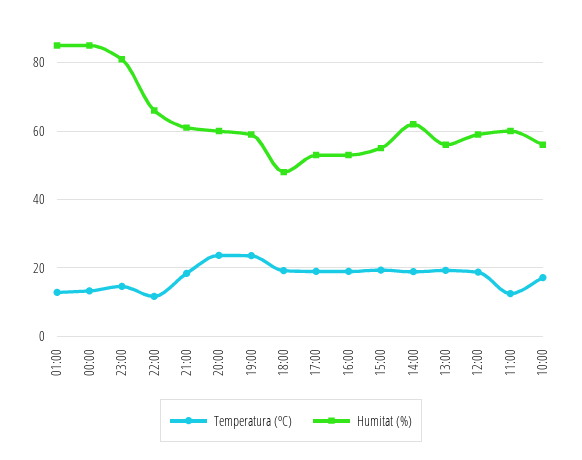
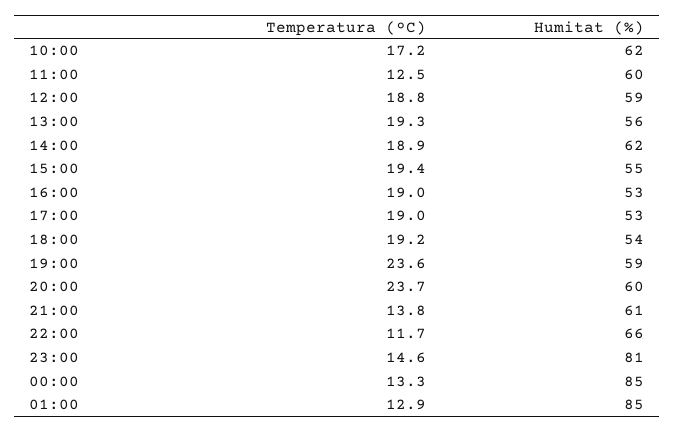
  {
    "Temperatura (ºC)": {
      "01:00": 12.9,
      "00:00": 13.3,
      "23:00": 14.6,
      "22:00": 11.7,
-     "21:00": 18,
+     "21:00": 13.8,
      "20:00": 23.7,
      "19:00": 23.6,
      "18:00": 19.2,
      "17:00": 19,
      "16:00": 19,
      "15:00": 19.4,
      "14:00": 18.9,
      "13:00": 19.3,
      "12:00": 18.8,
      "11:00": 12.5,
      "10:00": 17.2
    },
    "Humitat (%)": {
      "01:00": 85,
      "00:00": 85,
      "23:00": 81,
      "22:00": 66,
      "21:00": 61,
      "20:00": 60,
      "19:00": 59,
-     "18:00": 48,
+     "18:00": 54,
      "17:00": 53,
      "16:00": 53,
      "15:00": 55,
      "14:00": 62,
      "13:00": 56,
      "12:00": 59,
      "11:00": 60,
-     "10:00": 56
+     "10:00": 62
    }
  }

